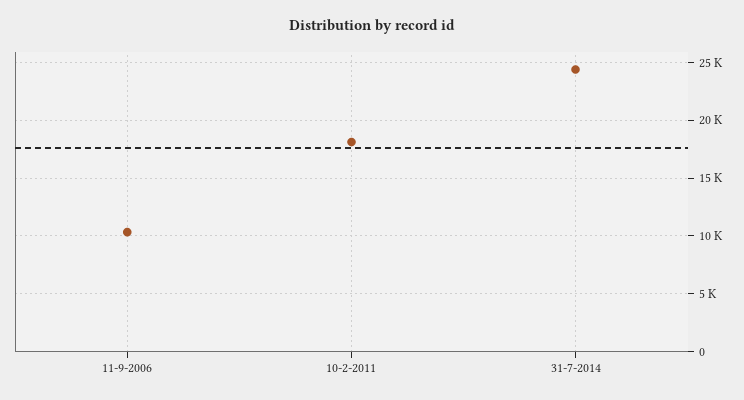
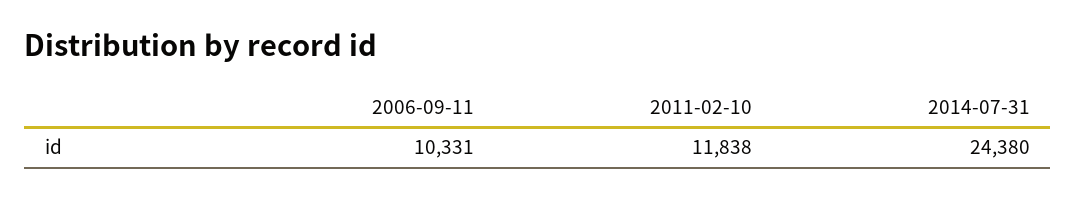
  {
    "11-9-2006": 10331,
-   "10-2-2011": 18000,
+   "10-2-2011": 11838,
    "31-7-2014": 24380
  }

